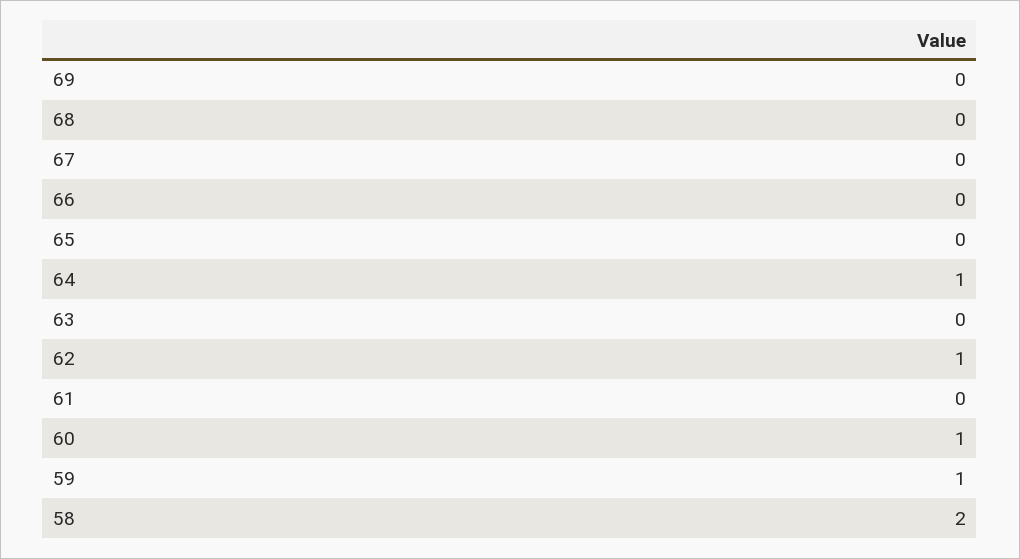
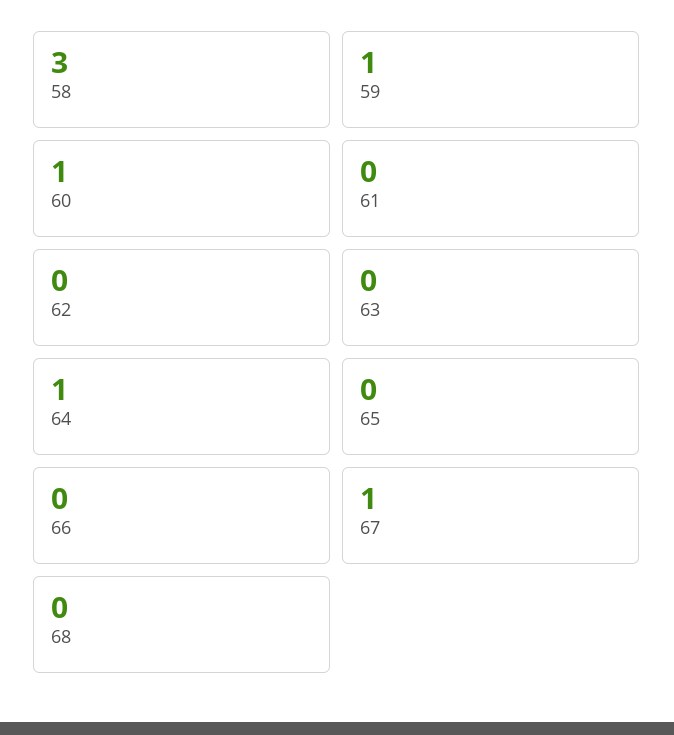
  {
-   "69": 0,
    "68": 0,
-   "67": 0,
+   "67": 1,
    "66": 0,
    "65": 0,
    "64": 1,
    "63": 0,
-   "62": 1,
+   "62": 0,
    "61": 0,
    "60": 1,
    "59": 1,
-   "58": 2
+   "58": 3
  }

